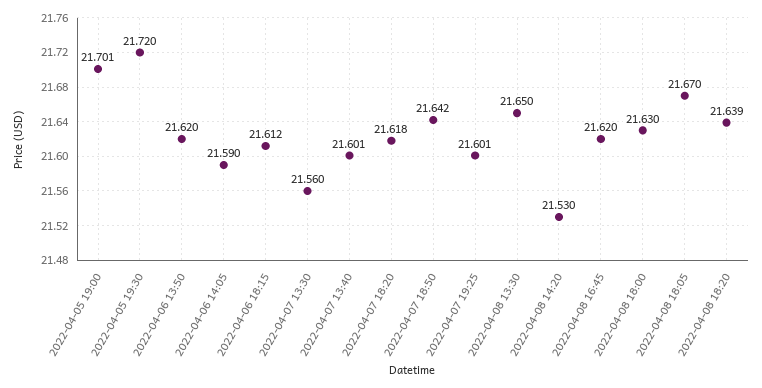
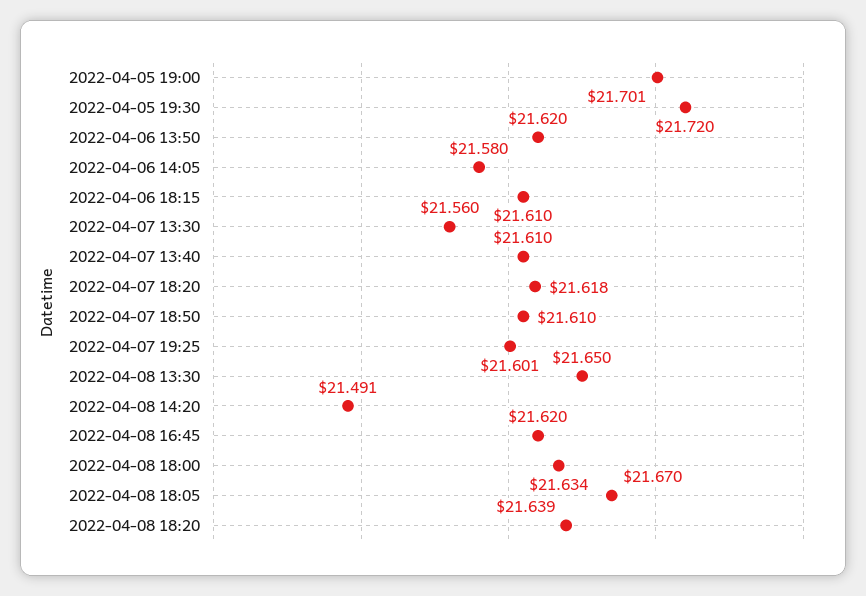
  {
    "2022-04-05 19:00": 21.701,
    "2022-04-05 19:30": 21.72,
    "2022-04-06 13:50": 21.62,
-   "2022-04-06 14:05": 21.59,
+   "2022-04-06 14:05": 21.58,
-   "2022-04-06 18:15": 21.612,
+   "2022-04-06 18:15": 21.61,
    "2022-04-07 13:30": 21.56,
-   "2022-04-07 13:40": 21.601,
+   "2022-04-07 13:40": 21.61,
    "2022-04-07 18:20": 21.618,
-   "2022-04-07 18:50": 21.642,
+   "2022-04-07 18:50": 21.61,
    "2022-04-07 19:25": 21.601,
    "2022-04-08 13:30": 21.65,
-   "2022-04-08 14:20": 21.53,
+   "2022-04-08 14:20": 21.491,
    "2022-04-08 16:45": 21.62,
-   "2022-04-08 18:00": 21.63,
+   "2022-04-08 18:00": 21.634,
    "2022-04-08 18:05": 21.67,
    "2022-04-08 18:20": 21.639
  }

